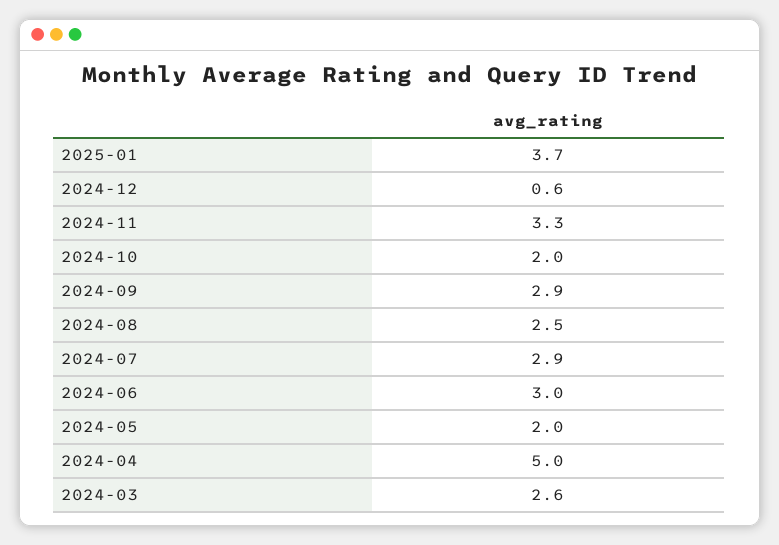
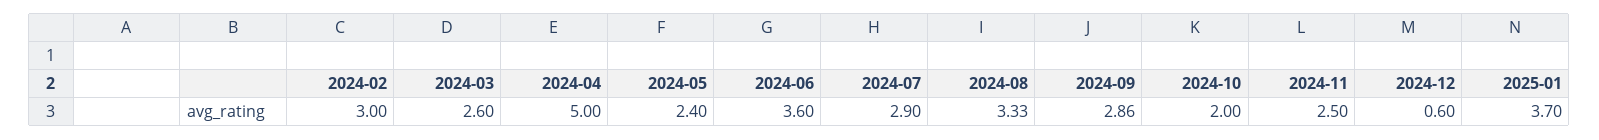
  {
    "2025-01": 3.7,
    "2024-12": 0.6,
-   "2024-11": 3.3,
+   "2024-11": 2.5,
    "2024-10": 2,
    "2024-09": 2.86,
-   "2024-08": 2.5,
+   "2024-08": 3.33,
    "2024-07": 2.9,
-   "2024-06": 3,
+   "2024-06": 3.6,
-   "2024-05": 2,
+   "2024-05": 2.4,
    "2024-04": 5,
-   "2024-03": 2.6
+   "2024-03": 2.6,
+   "2024-02": 3
  }

